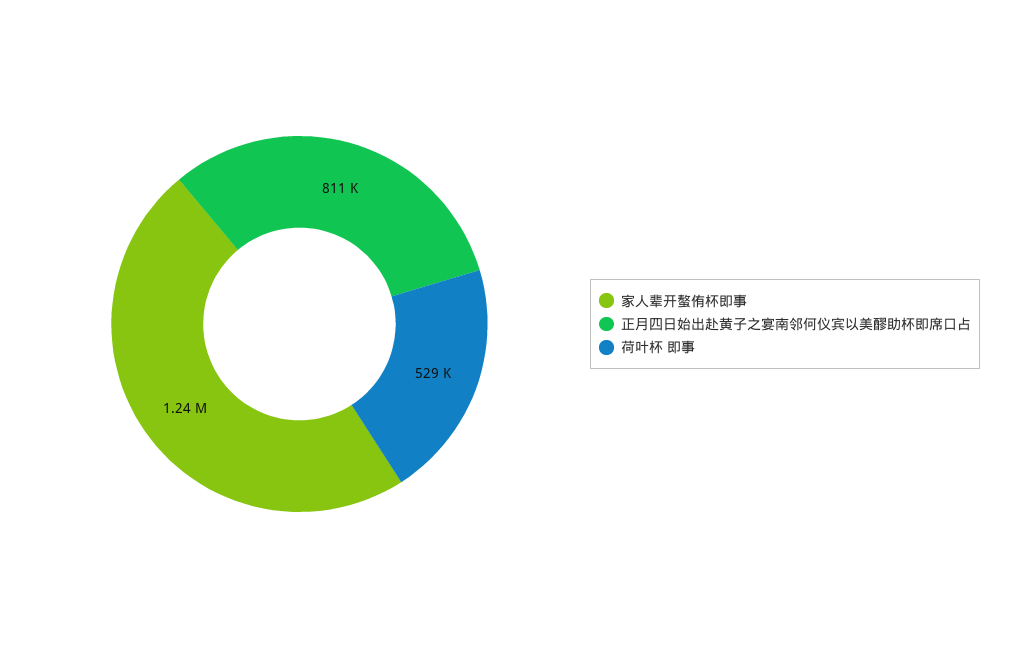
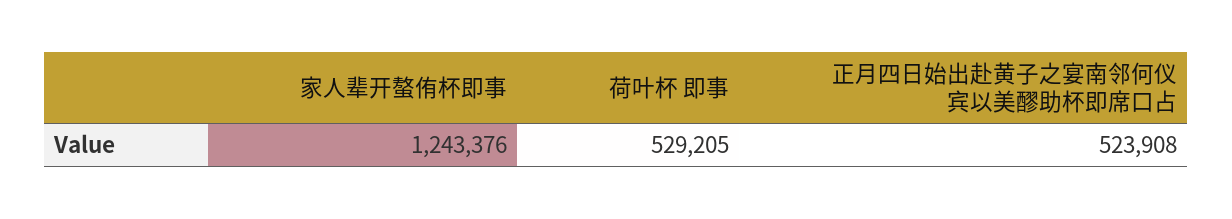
  {
    "家人辈开螯侑杯即事": 1243376,
-   "正月四日始出赴黄子之宴南邻何仪宾以美醪助杯即席口占": 811000,
+   "正月四日始出赴黄子之宴南邻何仪宾以美醪助杯即席口占": 523908,
    "荷叶杯 即事": 529205
  }

